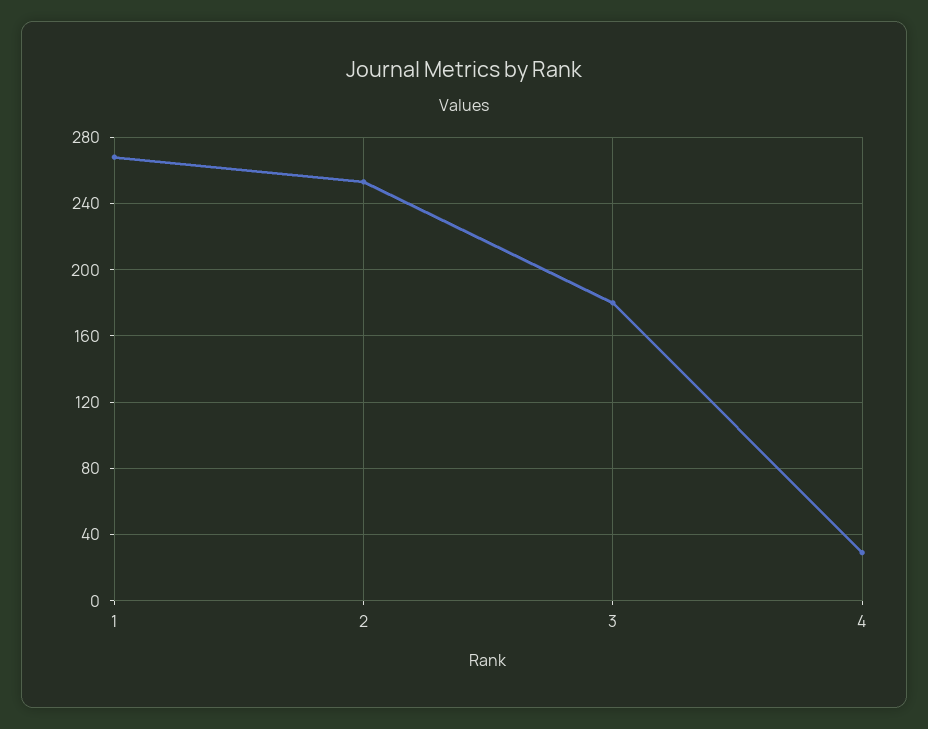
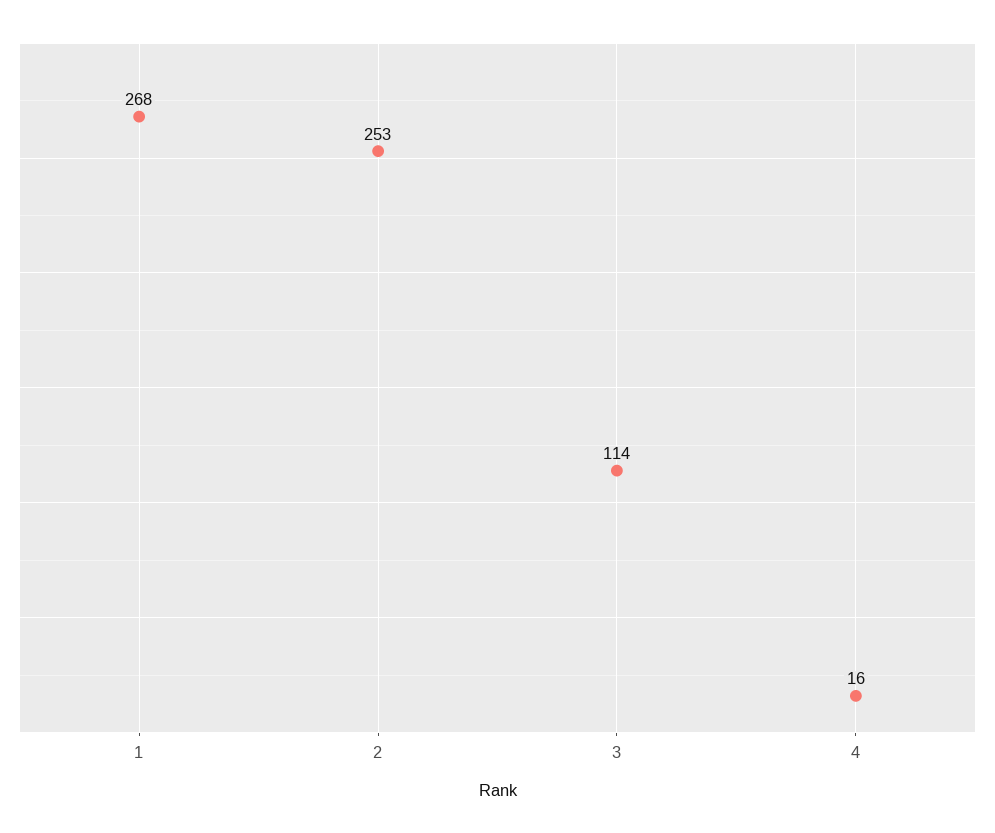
  {
    "1": 268,
    "2": 253,
-   "3": 180,
+   "3": 114,
-   "4": 30
+   "4": 16
  }

